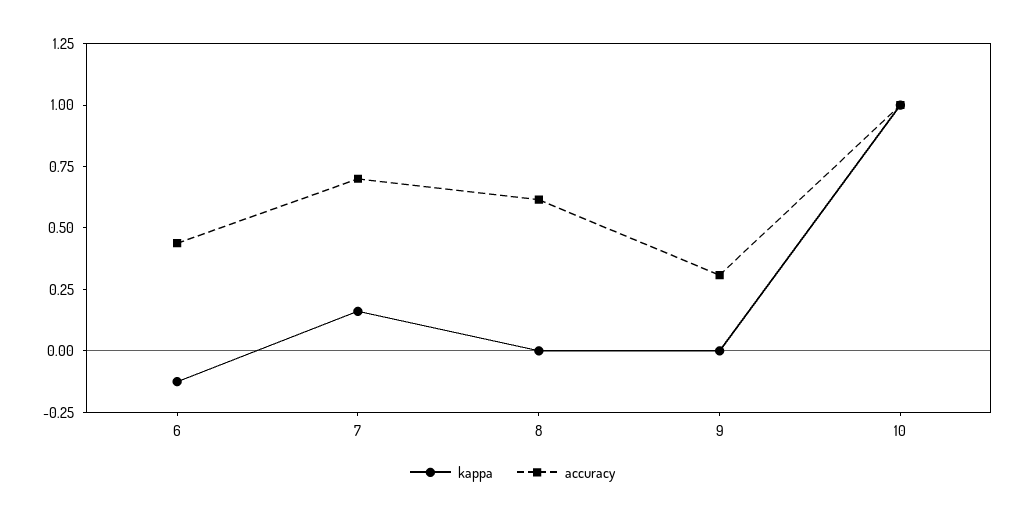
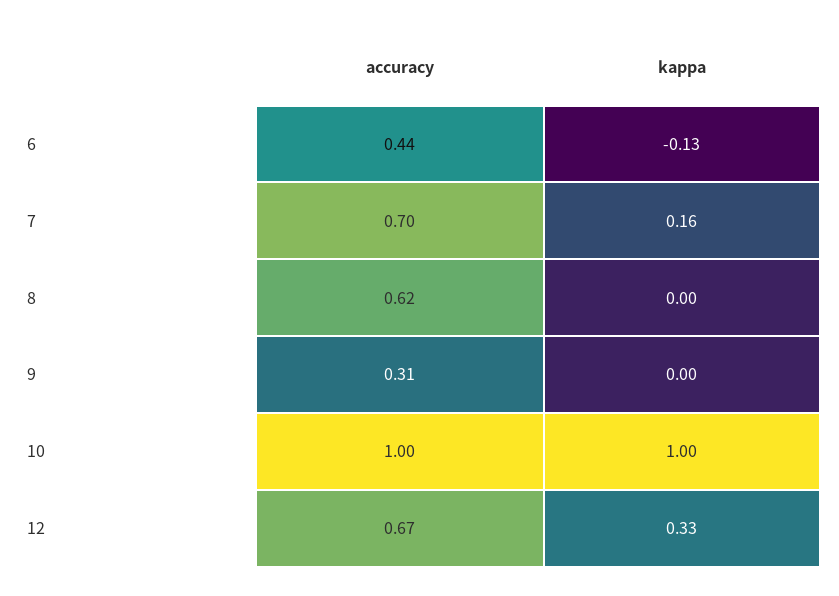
  {
    "kappa": {
      "6": -0.13,
      "7": 0.16,
      "8": 0,
      "9": 0,
-     "10": 1
+     "10": 1,
+     "12": 0.33
    },
    "accuracy": {
      "6": 0.44,
      "7": 0.7,
      "8": 0.62,
      "9": 0.31,
-     "10": 1
+     "10": 1,
+     "12": 0.67
    }
  }

